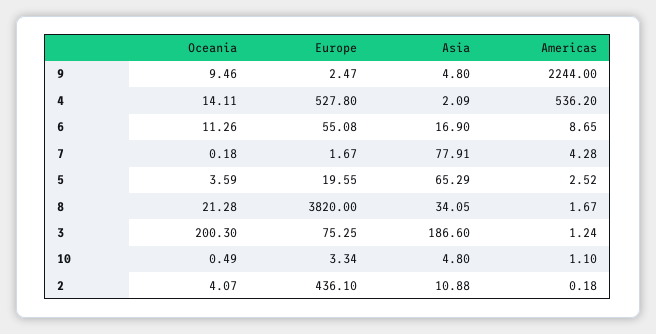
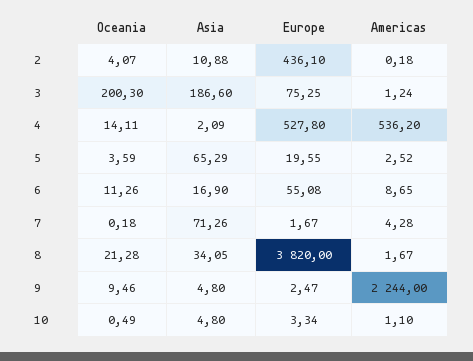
  {
    "Oceania": {
      "9": 9.46,
      "4": 14.11,
      "6": 11.26,
      "7": 0.18,
      "5": 3.59,
      "8": 21.28,
      "3": 200.3,
      "10": 0.49,
      "2": 4.07
    },
    "Europe": {
      "9": 2.47,
      "4": 527.8,
      "6": 55.08,
      "7": 1.67,
      "5": 19.55,
      "8": 3820,
      "3": 75.25,
      "10": 3.34,
      "2": 436.1
    },
    "Asia": {
      "9": 4.8,
      "4": 2.09,
      "6": 16.9,
-     "7": 77.91,
+     "7": 71.26,
      "5": 65.29,
      "8": 34.05,
      "3": 186.6,
      "10": 4.8,
      "2": 10.88
    },
    "Americas": {
      "9": 2244,
      "4": 536.2,
      "6": 8.65,
      "7": 4.28,
      "5": 2.52,
      "8": 1.67,
      "3": 1.24,
      "10": 1.1,
      "2": 0.18
    }
  }

